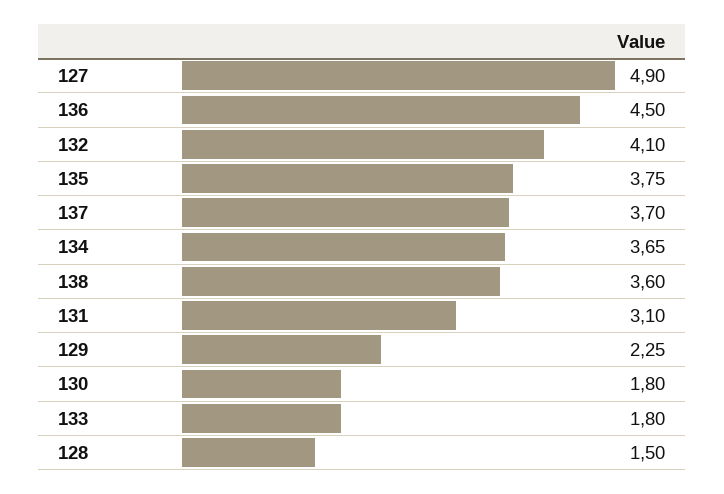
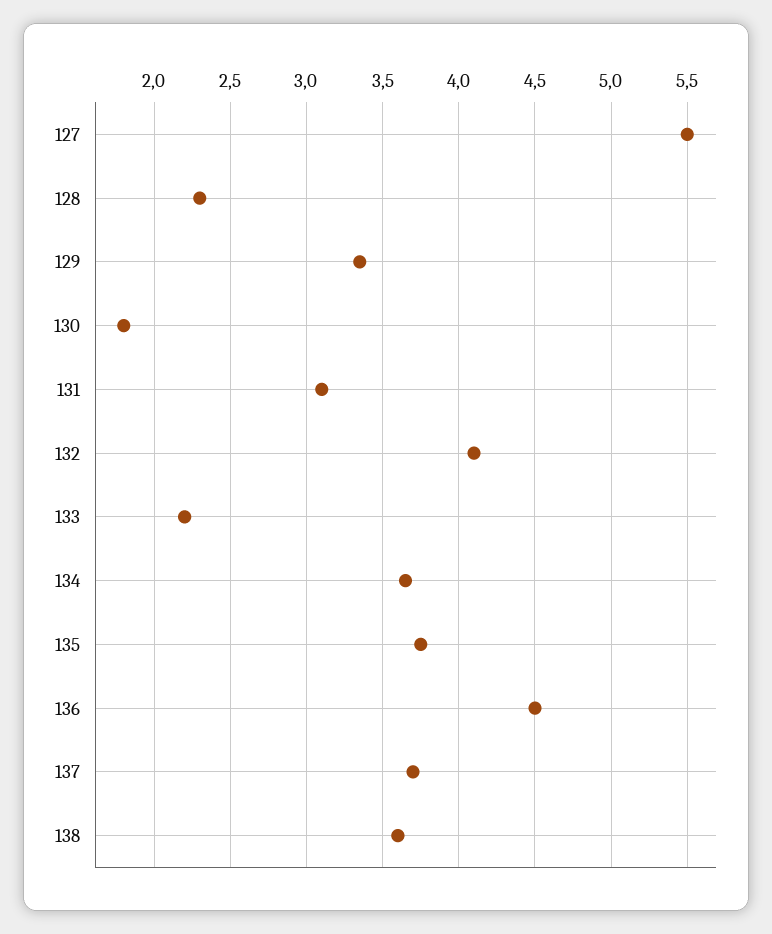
  {
-   "127": 4.9,
+   "127": 5.5,
    "136": 4.5,
    "132": 4.1,
    "135": 3.75,
    "137": 3.7,
    "134": 3.65,
    "138": 3.6,
    "131": 3.1,
-   "129": 2.25,
+   "129": 3.35,
    "130": 1.8,
-   "133": 1.8,
+   "133": 2.2,
-   "128": 1.5
+   "128": 2.3
  }

